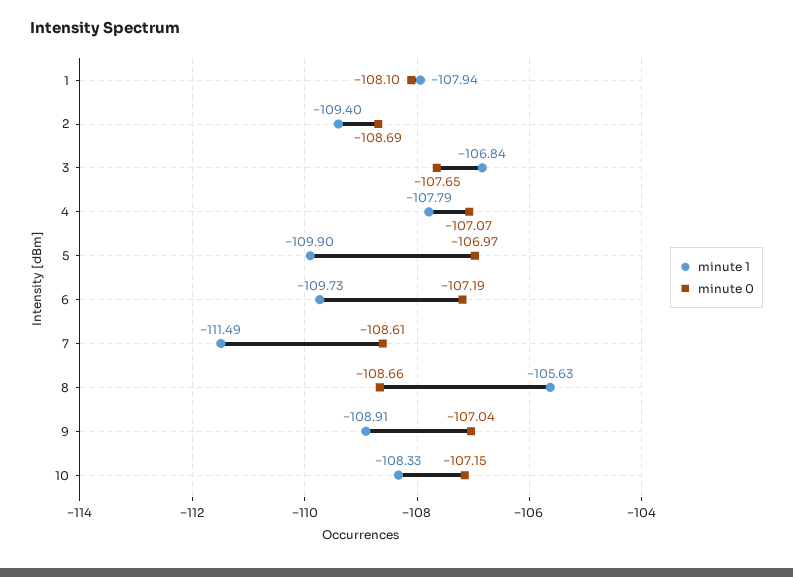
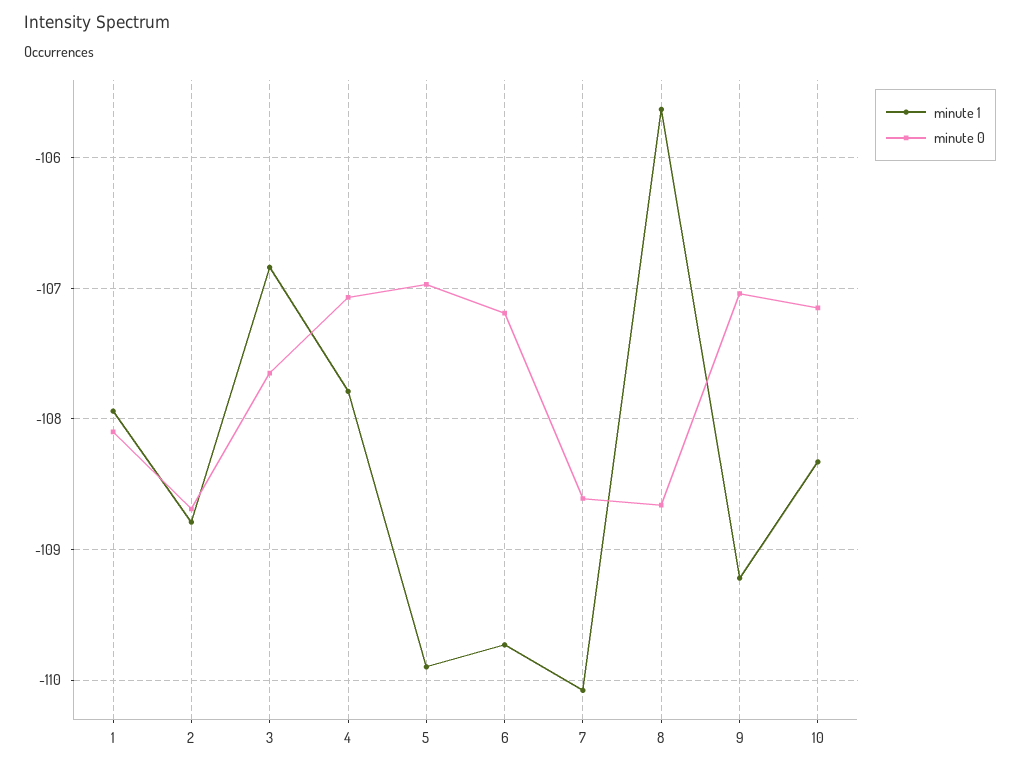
  {
    "minute 1": {
      "1": -107.94,
-     "2": -109.4,
+     "2": -108.8,
      "3": -106.84,
      "4": -107.79,
      "5": -109.9,
      "6": -109.73,
-     "7": -111.49,
+     "7": -110.1,
      "8": -105.63,
-     "9": -108.91,
+     "9": -109.2,
      "10": -108.33
    },
    "minute 0": {
      "1": -108.1,
      "2": -108.69,
      "3": -107.65,
      "4": -107.07,
      "5": -106.97,
      "6": -107.19,
      "7": -108.61,
      "8": -108.66,
      "9": -107.04,
      "10": -107.15
    }
  }

